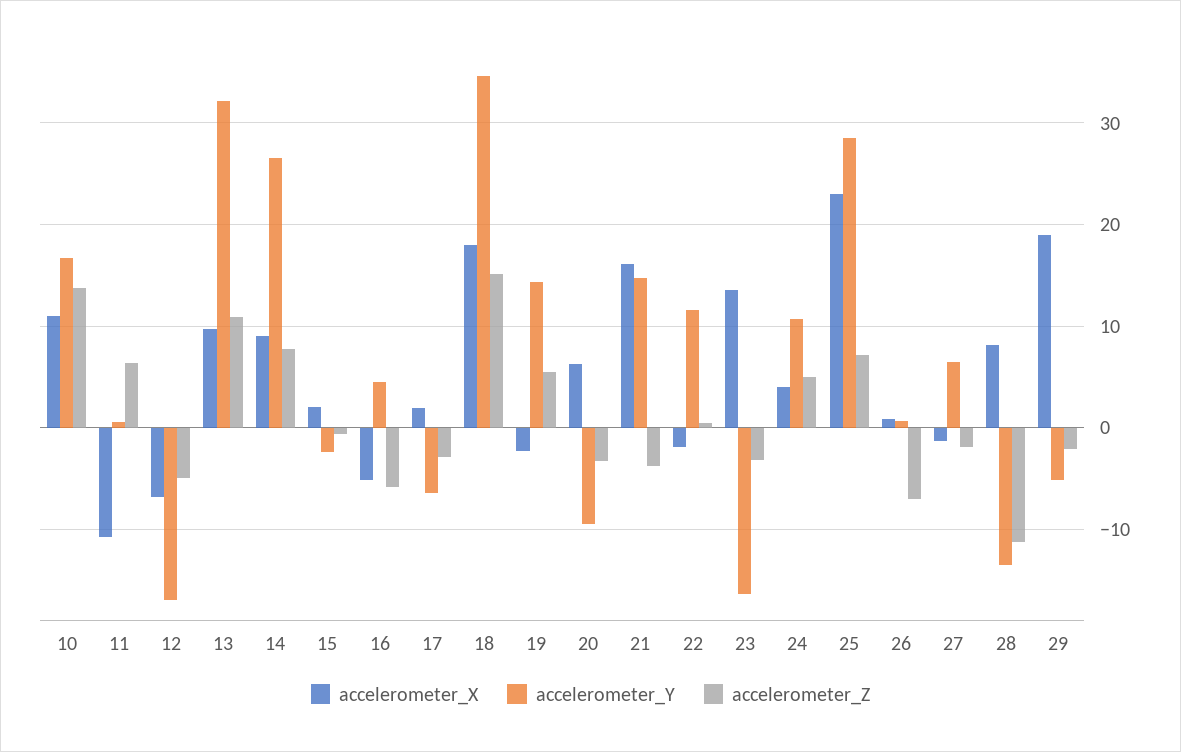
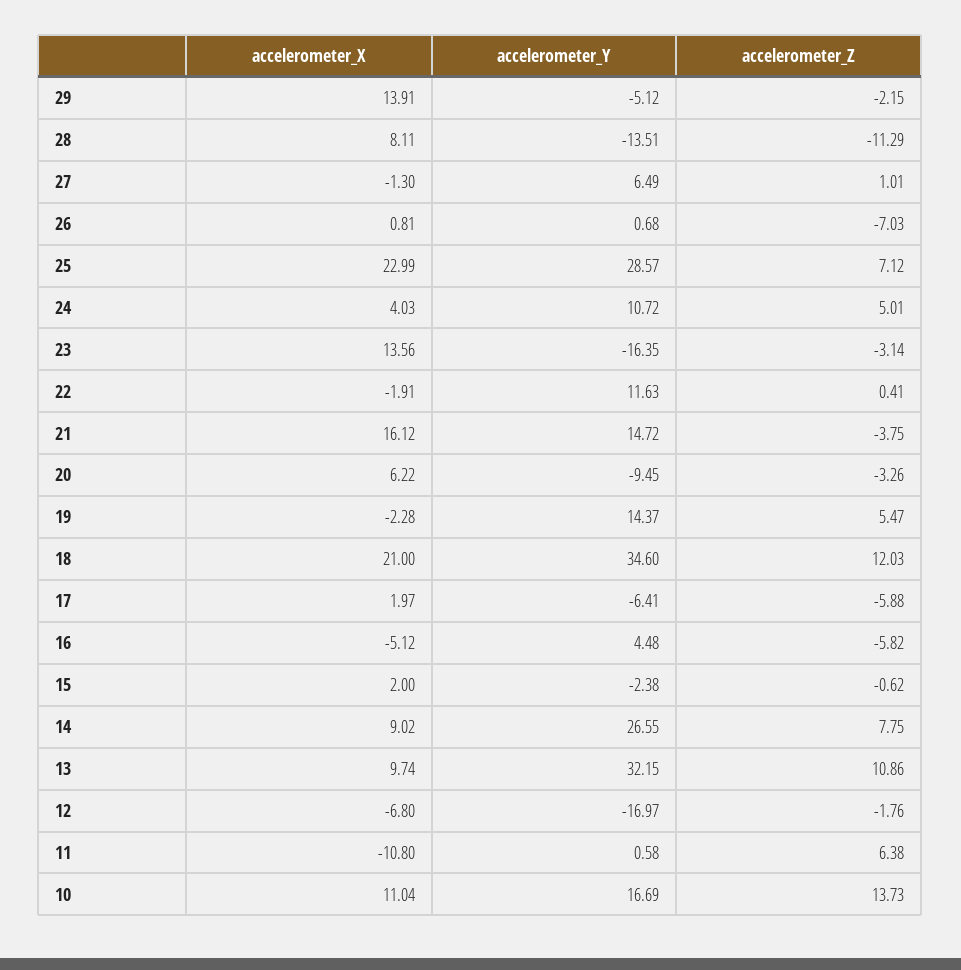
  {
    "accelerometer_X": {
      "10": 11.04,
      "11": -10.8,
      "12": -6.8,
      "13": 9.74,
      "14": 9.02,
      "15": 2,
      "16": -5.12,
      "17": 1.97,
-     "18": 18,
+     "18": 21,
      "19": -2.28,
      "20": 6.22,
      "21": 16.12,
      "22": -1.91,
      "23": 13.56,
      "24": 4.03,
      "25": 22.99,
      "26": 0.81,
      "27": -1.3,
      "28": 8.11,
-     "29": 19
+     "29": 13.91
    },
    "accelerometer_Y": {
      "10": 16.69,
      "11": 0.58,
      "12": -16.97,
      "13": 32.15,
      "14": 26.55,
      "15": -2.38,
      "16": 4.48,
      "17": -6.41,
      "18": 34.6,
      "19": 14.37,
      "20": -9.45,
      "21": 14.72,
      "22": 11.63,
      "23": -16.35,
      "24": 10.72,
      "25": 28.57,
      "26": 0.68,
      "27": 6.49,
      "28": -13.51,
      "29": -5.12
    },
    "accelerometer_Z": {
      "10": 13.73,
      "11": 6.38,
-     "12": -5,
+     "12": -1.76,
      "13": 10.86,
      "14": 7.75,
      "15": -0.62,
      "16": -5.82,
-     "17": -3,
+     "17": -5.88,
-     "18": 15,
+     "18": 12.03,
      "19": 5.47,
      "20": -3.26,
      "21": -3.75,
      "22": 0.41,
      "23": -3.14,
      "24": 5.01,
      "25": 7.12,
      "26": -7.03,
-     "27": -2,
+     "27": 1.01,
      "28": -11.29,
      "29": -2.15
    }
  }

